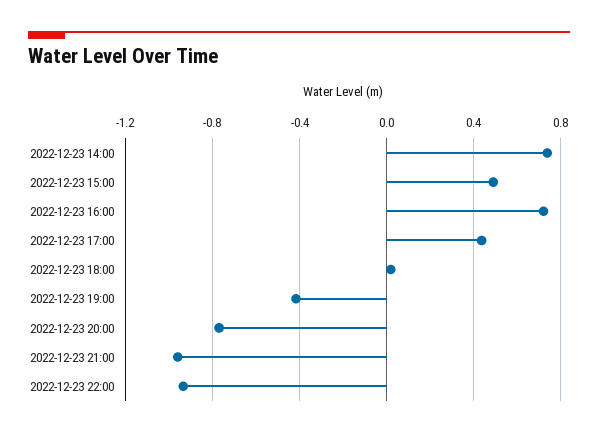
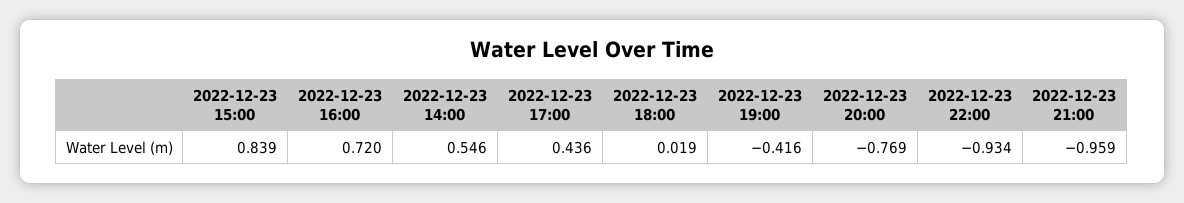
  {
-   "2022-12-23 14:00": 0.75,
+   "2022-12-23 14:00": 0.546,
-   "2022-12-23 15:00": 0.5,
+   "2022-12-23 15:00": 0.839,
    "2022-12-23 16:00": 0.72,
    "2022-12-23 17:00": 0.436,
    "2022-12-23 18:00": 0.019,
    "2022-12-23 19:00": -0.416,
    "2022-12-23 20:00": -0.769,
    "2022-12-23 21:00": -0.959,
    "2022-12-23 22:00": -0.934
  }

